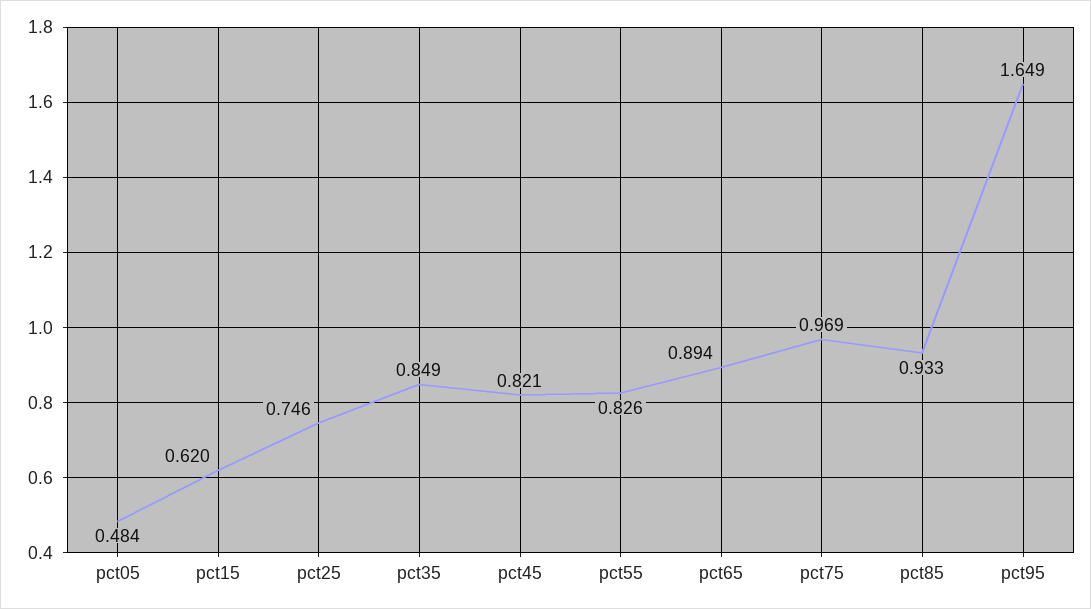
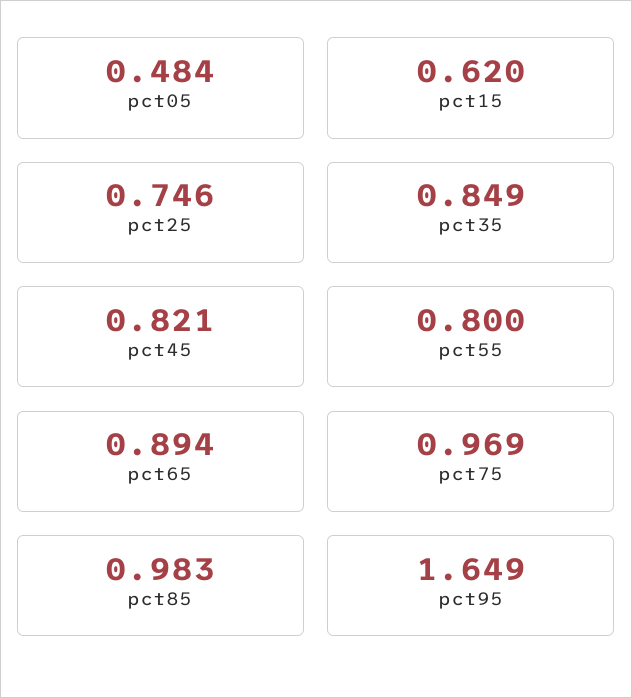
  {
    "pct05": 0.484,
    "pct15": 0.62,
    "pct25": 0.746,
    "pct35": 0.849,
    "pct45": 0.821,
-   "pct55": 0.826,
+   "pct55": 0.8,
    "pct65": 0.894,
    "pct75": 0.969,
-   "pct85": 0.933,
+   "pct85": 0.983,
    "pct95": 1.649
  }

